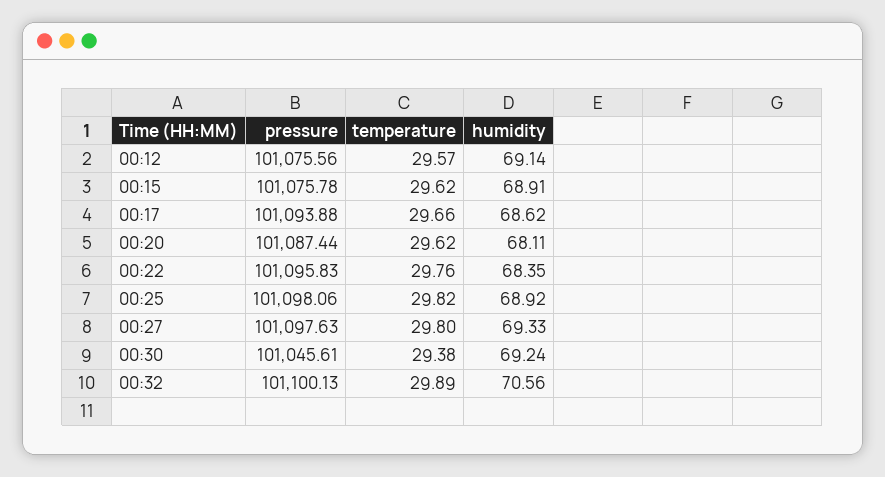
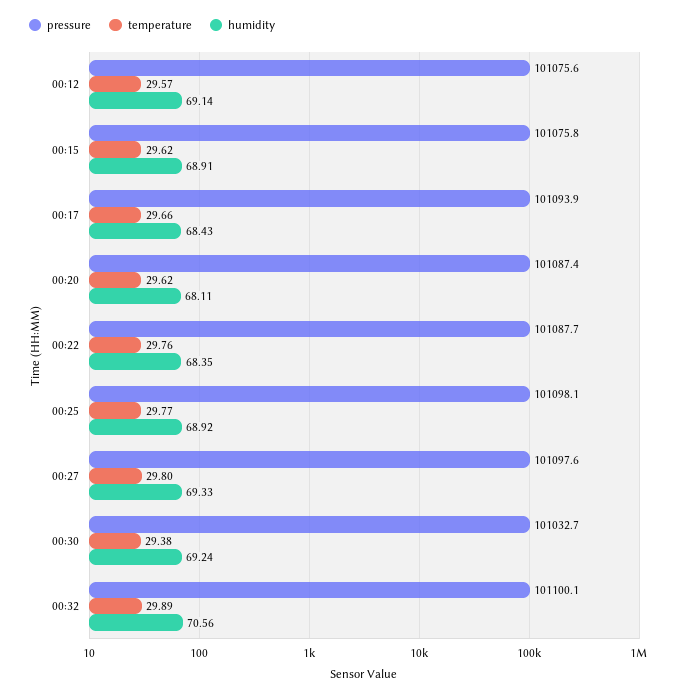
  {
    "pressure": {
      "00:12": 101075.56,
      "00:15": 101075.78,
      "00:17": 101093.88,
      "00:20": 101087.44,
-     "00:22": 101095.83,
+     "00:22": 101087.7,
      "00:25": 101098.06,
      "00:27": 101097.63,
-     "00:30": 101045.61,
+     "00:30": 101032.7,
      "00:32": 101100.13
    },
    "temperature": {
      "00:12": 29.57,
      "00:15": 29.62,
      "00:17": 29.66,
      "00:20": 29.62,
      "00:22": 29.76,
-     "00:25": 29.82,
+     "00:25": 29.77,
      "00:27": 29.8,
      "00:30": 29.38,
      "00:32": 29.89
    },
    "humidity": {
      "00:12": 69.14,
      "00:15": 68.91,
-     "00:17": 68.62,
+     "00:17": 68.43,
      "00:20": 68.11,
      "00:22": 68.35,
      "00:25": 68.92,
      "00:27": 69.33,
      "00:30": 69.24,
      "00:32": 70.56
    }
  }

